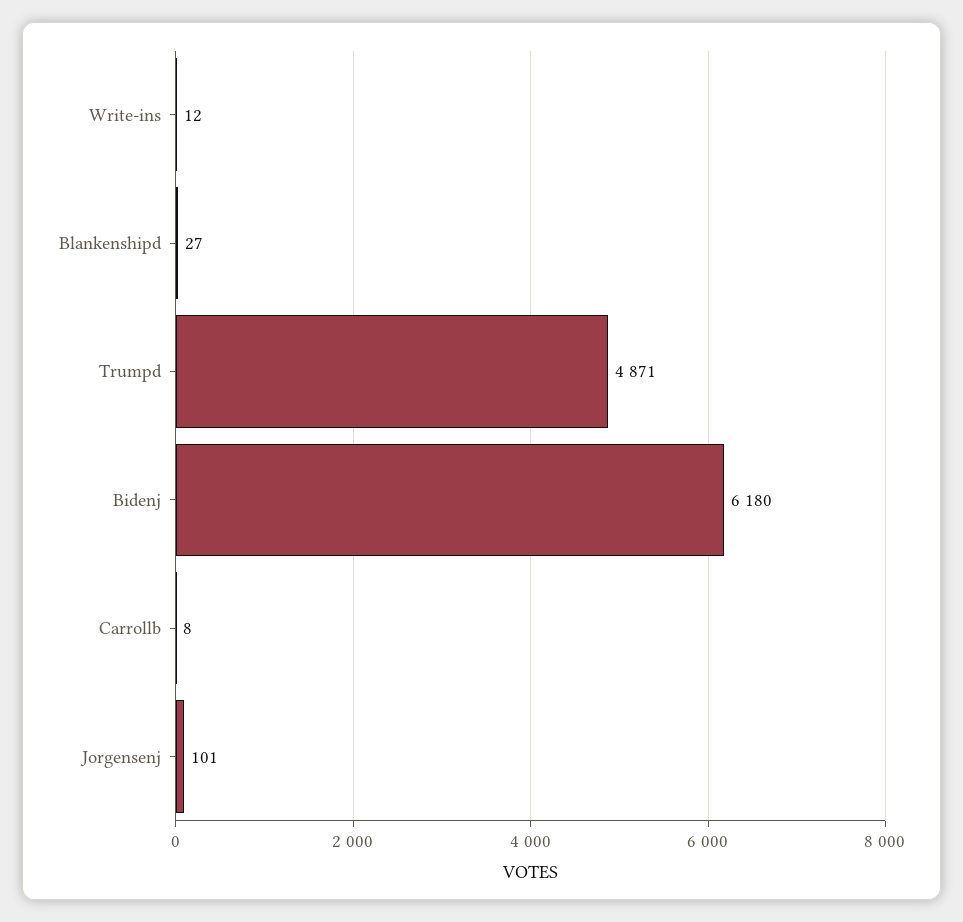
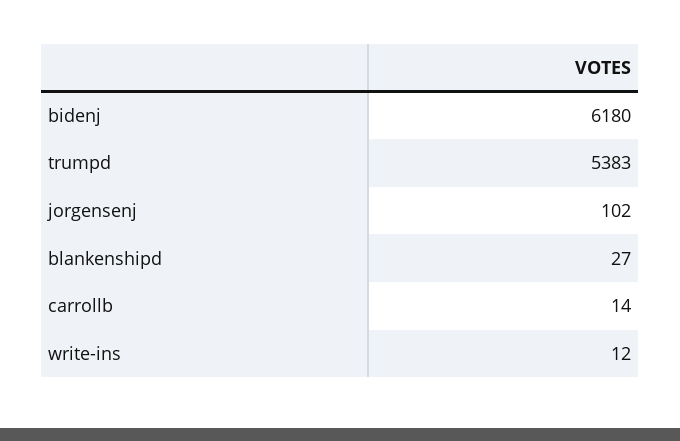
  {
    "Write-ins": 12,
    "Blankenshipd": 27,
-   "Trumpd": 4871,
+   "Trumpd": 5383,
    "Bidenj": 6180,
-   "Carrollb": 8,
+   "Carrollb": 14,
-   "Jorgensenj": 101
+   "Jorgensenj": 102
  }

